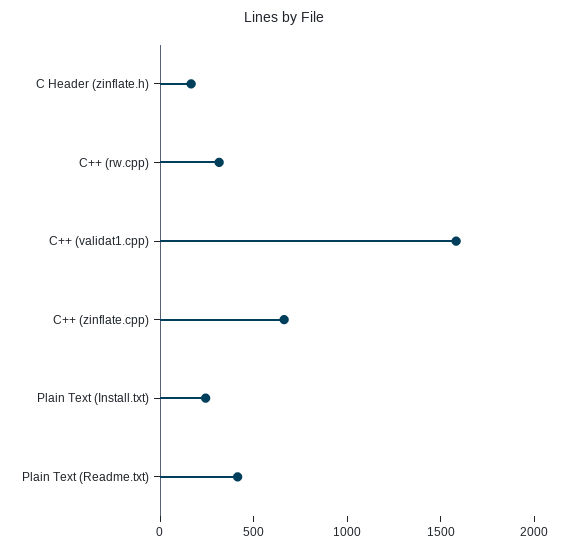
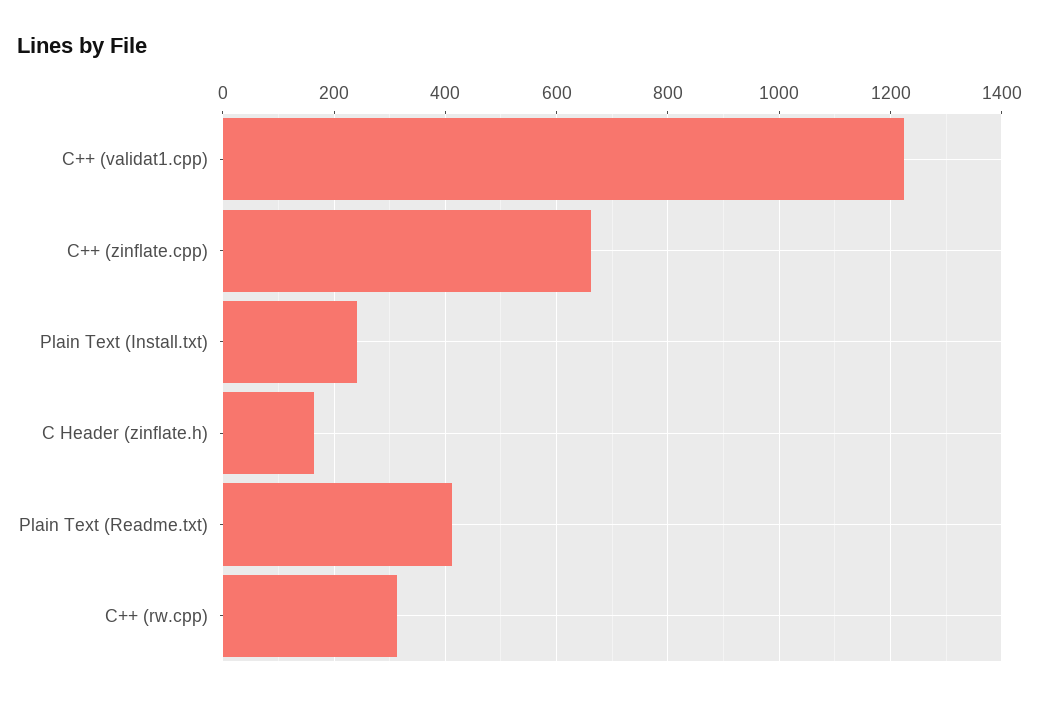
  {
    "C Header (zinflate.h)": 160,
    "C++ (rw.cpp)": 320,
-   "C++ (validat1.cpp)": 1600,
+   "C++ (validat1.cpp)": 1220,
    "C++ (zinflate.cpp)": 660,
    "Plain Text (Install.txt)": 240,
    "Plain Text (Readme.txt)": 420
  }

